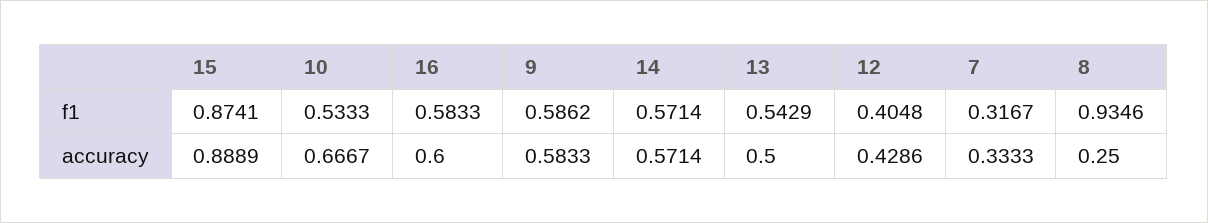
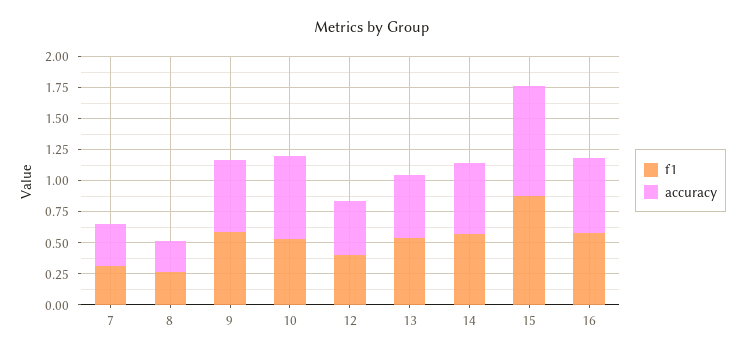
  {
    "f1": {
      "15": 0.8741,
      "10": 0.5333,
      "16": 0.5833,
      "9": 0.5862,
      "14": 0.5714,
      "13": 0.5429,
      "12": 0.4048,
      "7": 0.3167,
-     "8": 0.9346
+     "8": 0.25
    },
    "accuracy": {
      "15": 0.8889,
      "10": 0.6667,
      "16": 0.6,
      "9": 0.5833,
      "14": 0.5714,
      "13": 0.5,
      "12": 0.4286,
      "7": 0.3333,
      "8": 0.25
    }
  }

